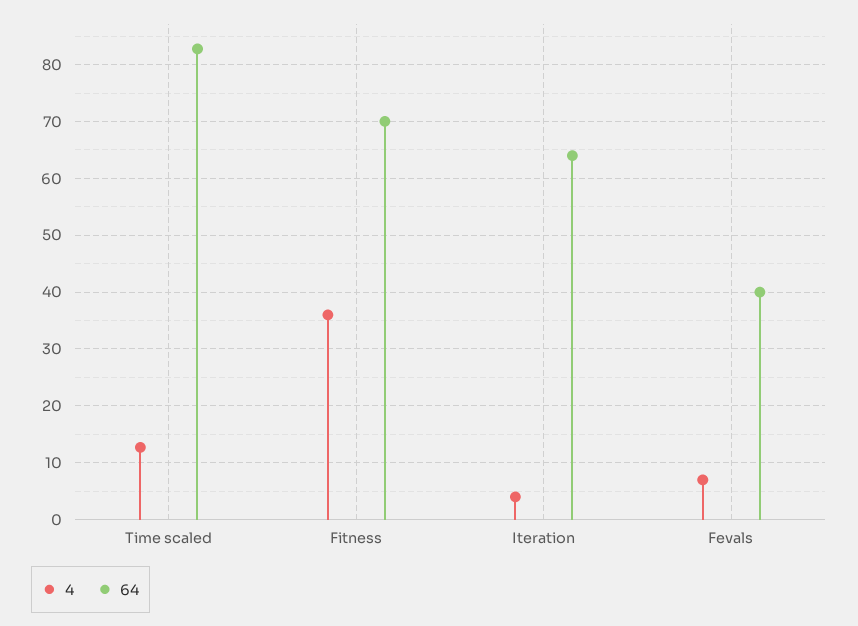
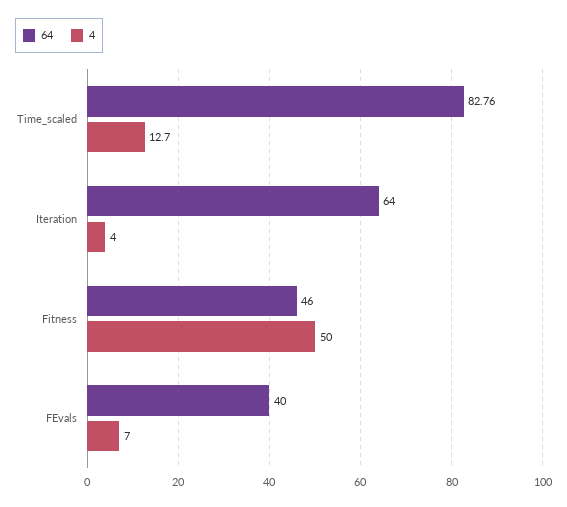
  {
    "4": {
      "Time scaled": 12.7,
-     "Fitness": 36,
+     "Fitness": 50,
      "Iteration": 4,
      "Fevals": 7
    },
    "64": {
      "Time scaled": 82.76,
-     "Fitness": 70,
+     "Fitness": 46,
      "Iteration": 64,
      "Fevals": 40
    }
  }

